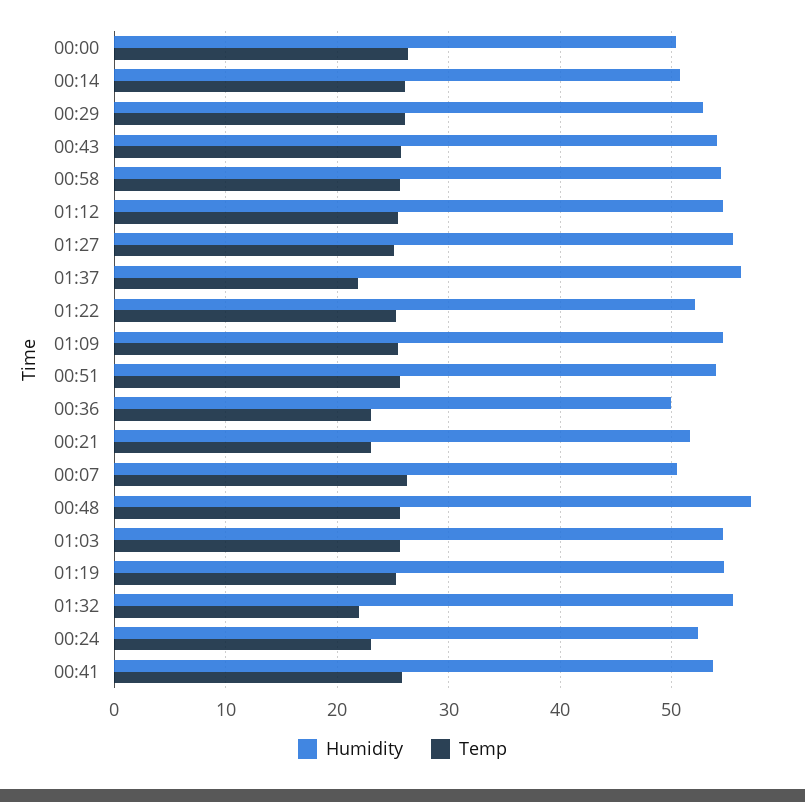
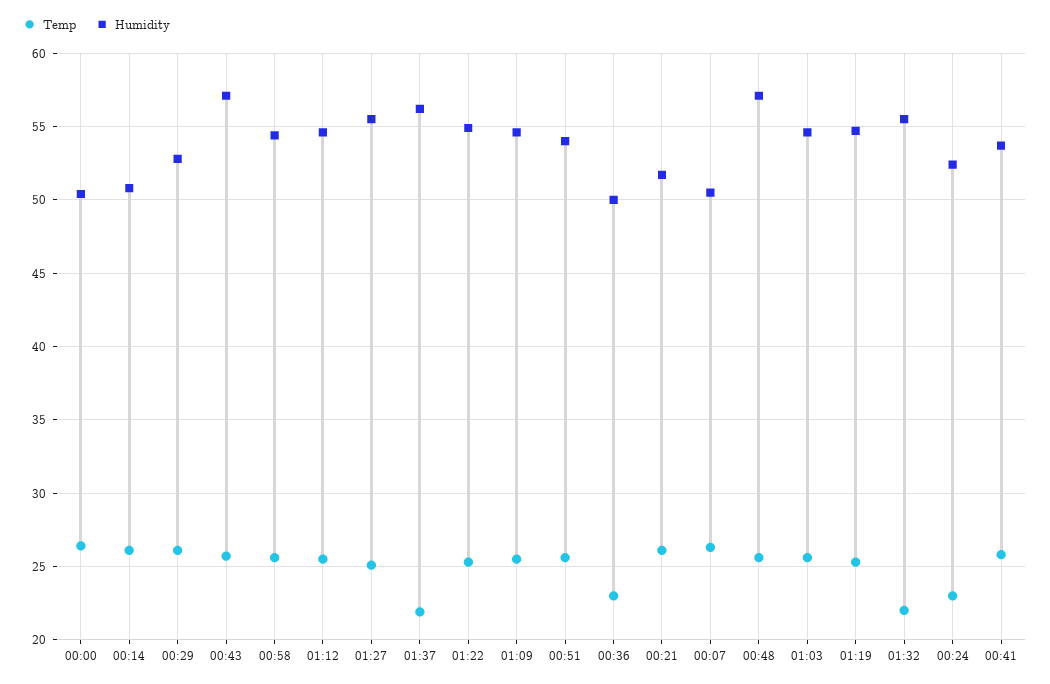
  {
    "Humidity": {
      "00:00": 50.5,
      "00:14": 51,
      "00:29": 53,
-     "00:43": 54,
+     "00:43": 57,
      "00:58": 54.5,
      "01:12": 54.5,
      "01:27": 55.5,
      "01:37": 56,
-     "01:22": 52,
+     "01:22": 55,
      "01:09": 54.5,
      "00:51": 54,
      "00:36": 50,
      "00:21": 51.5,
      "00:07": 50.5,
      "00:48": 57,
      "01:03": 54.5,
      "01:19": 54.5,
      "01:32": 55.5,
      "00:24": 52.5,
      "00:41": 53.5
    },
    "Temp": {
      "00:00": 26.5,
      "00:14": 26,
      "00:29": 26,
      "00:43": 25.5,
      "00:58": 25.5,
      "01:12": 25.5,
      "01:27": 25,
      "01:37": 22,
      "01:22": 25.5,
      "01:09": 25.5,
      "00:51": 25.5,
      "00:36": 23,
-     "00:21": 23,
+     "00:21": 26,
      "00:07": 26.5,
      "00:48": 25.5,
      "01:03": 25.5,
      "01:19": 25.5,
      "01:32": 22,
      "00:24": 23,
      "00:41": 26
    }
  }

